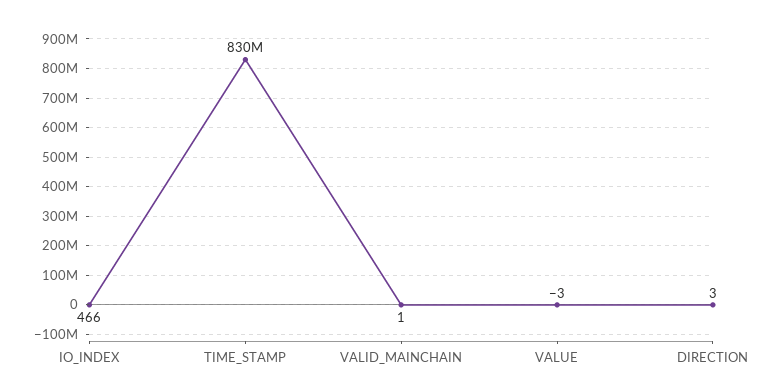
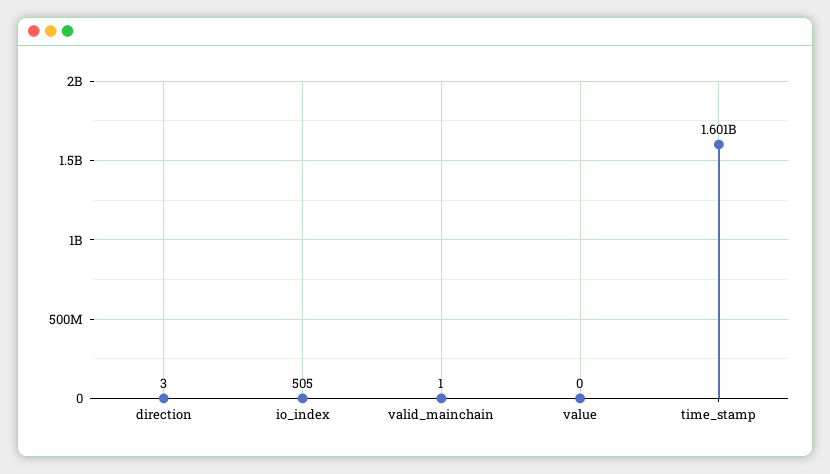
  {
-   "IO_INDEX": 466,
+   "IO_INDEX": 505,
-   "TIME_STAMP": 830000000,
+   "TIME_STAMP": 1601000000,
    "VALID_MAINCHAIN": 1,
-   "VALUE": -3,
+   "VALUE": 0,
    "DIRECTION": 3
  }

